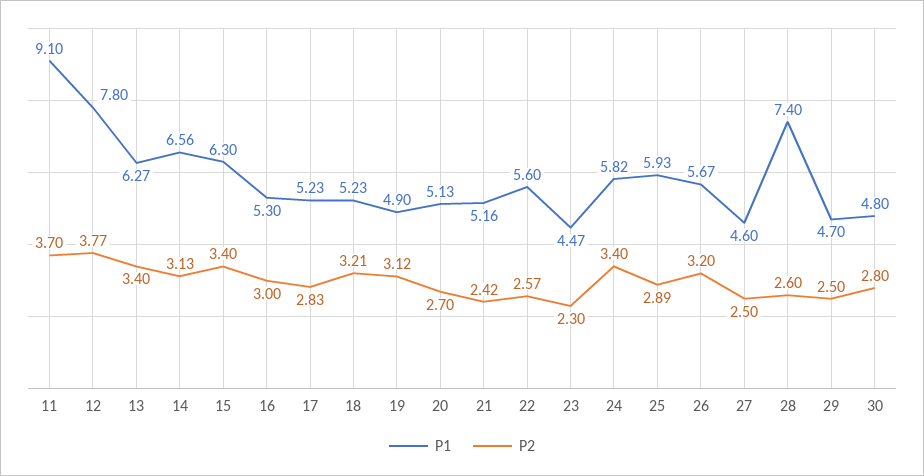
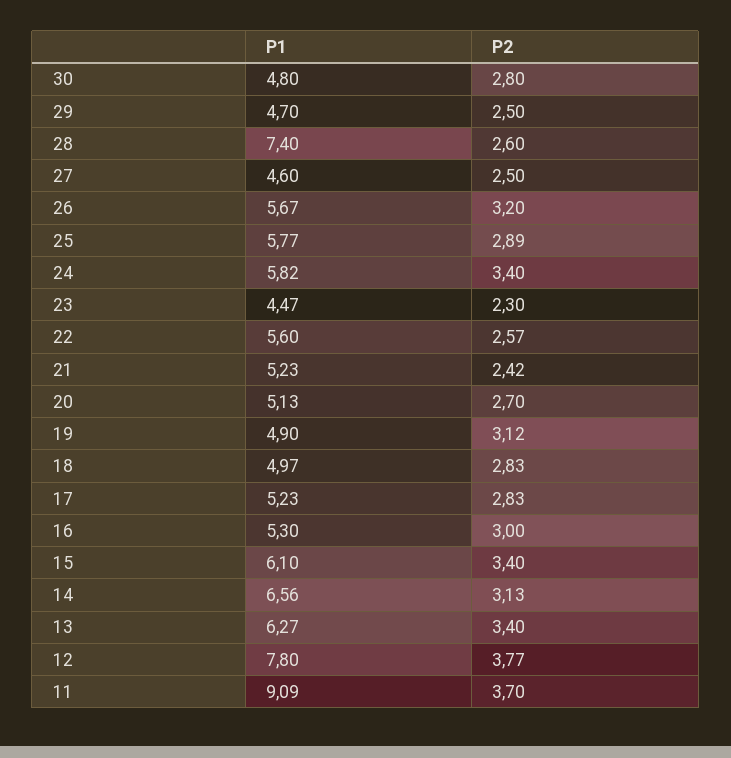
  {
    "P1": {
-     "11": 9.1,
+     "11": 9.09,
      "12": 7.8,
      "13": 6.27,
      "14": 6.56,
-     "15": 6.3,
+     "15": 6.1,
      "16": 5.3,
      "17": 5.23,
-     "18": 5.23,
+     "18": 4.97,
      "19": 4.9,
      "20": 5.13,
-     "21": 5.16,
+     "21": 5.23,
      "22": 5.6,
      "23": 4.47,
      "24": 5.82,
-     "25": 5.93,
+     "25": 5.77,
      "26": 5.67,
      "27": 4.6,
      "28": 7.4,
      "29": 4.7,
      "30": 4.8
    },
    "P2": {
      "11": 3.7,
      "12": 3.77,
      "13": 3.4,
      "14": 3.13,
      "15": 3.4,
      "16": 3,
      "17": 2.83,
-     "18": 3.21,
+     "18": 2.83,
      "19": 3.12,
      "20": 2.7,
      "21": 2.42,
      "22": 2.57,
      "23": 2.3,
      "24": 3.4,
      "25": 2.89,
      "26": 3.2,
      "27": 2.5,
      "28": 2.6,
      "29": 2.5,
      "30": 2.8
    }
  }

